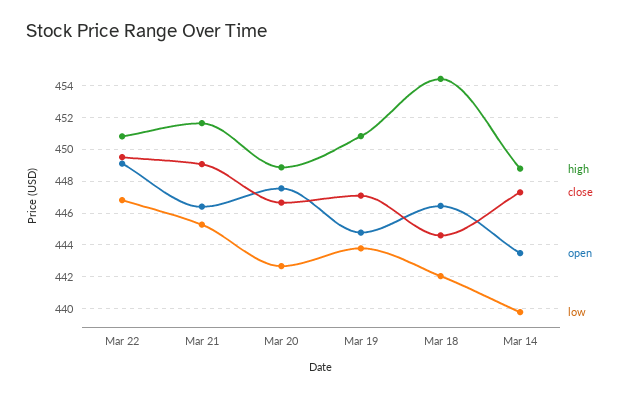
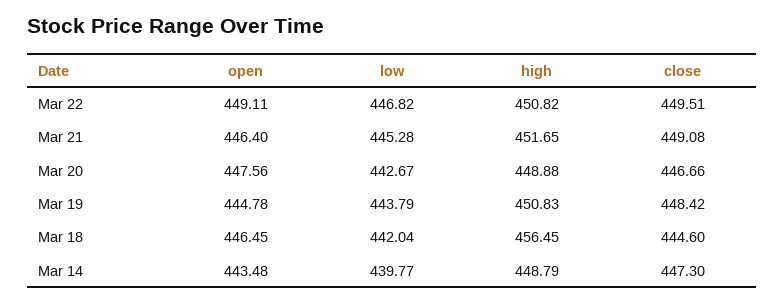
  {
    "high": {
      "Mar 22": 450.82,
      "Mar 21": 451.65,
      "Mar 20": 448.88,
      "Mar 19": 450.83,
-     "Mar 18": 454.5,
+     "Mar 18": 456.45,
      "Mar 14": 448.79
    },
    "close": {
      "Mar 22": 449.51,
      "Mar 21": 449.08,
      "Mar 20": 446.66,
-     "Mar 19": 447,
+     "Mar 19": 448.42,
      "Mar 18": 444.6,
      "Mar 14": 447.3
    },
    "open": {
      "Mar 22": 449.11,
      "Mar 21": 446.4,
      "Mar 20": 447.56,
      "Mar 19": 444.78,
      "Mar 18": 446.45,
      "Mar 14": 443.48
    },
    "low": {
      "Mar 22": 446.82,
      "Mar 21": 445.28,
      "Mar 20": 442.67,
      "Mar 19": 443.79,
      "Mar 18": 442.04,
      "Mar 14": 439.77
    }
  }

